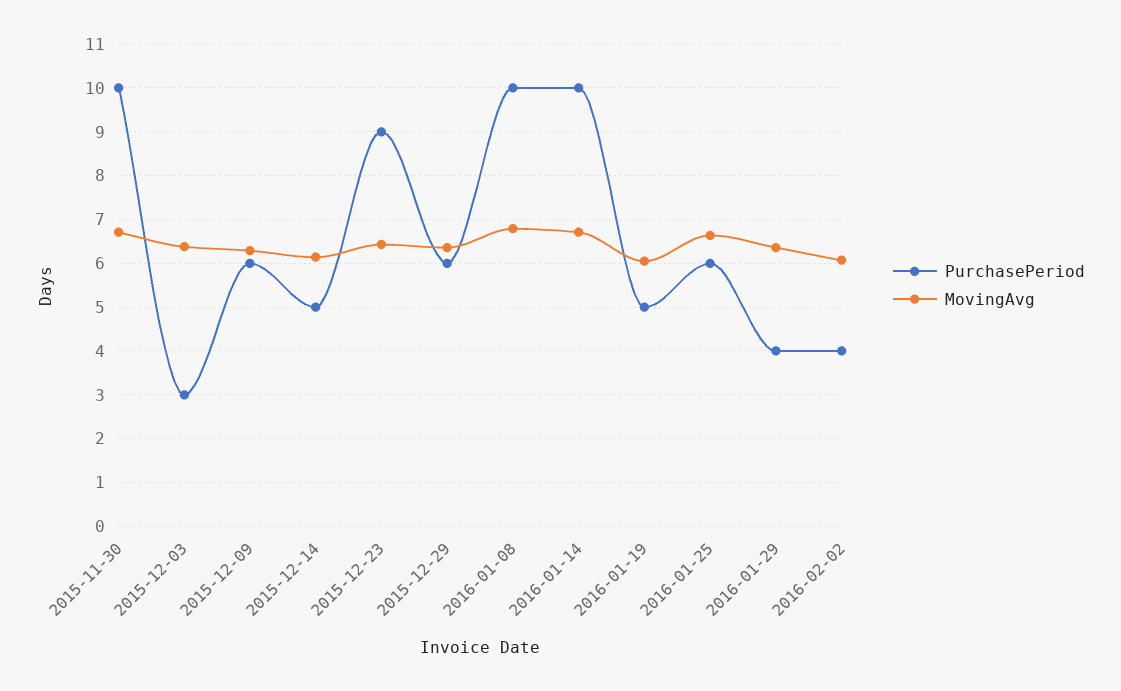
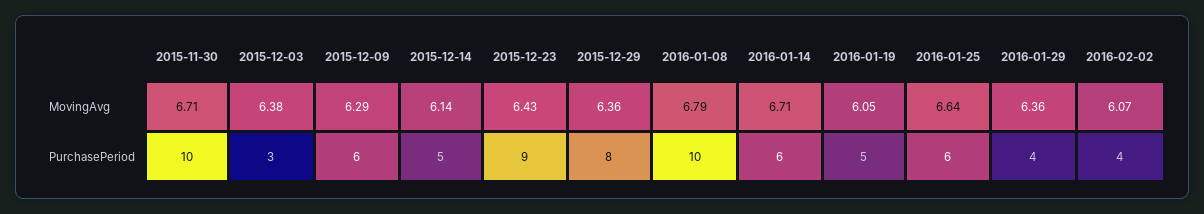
  {
    "PurchasePeriod": {
      "2015-11-30": 10,
      "2015-12-03": 3,
      "2015-12-09": 6,
      "2015-12-14": 5,
      "2015-12-23": 9,
-     "2015-12-29": 6,
+     "2015-12-29": 8,
      "2016-01-08": 10,
-     "2016-01-14": 10,
+     "2016-01-14": 6,
      "2016-01-19": 5,
      "2016-01-25": 6,
      "2016-01-29": 4,
      "2016-02-02": 4
    },
    "MovingAvg": {
      "2015-11-30": 6.71,
      "2015-12-03": 6.38,
      "2015-12-09": 6.29,
      "2015-12-14": 6.14,
      "2015-12-23": 6.43,
      "2015-12-29": 6.36,
      "2016-01-08": 6.79,
      "2016-01-14": 6.71,
      "2016-01-19": 6.05,
      "2016-01-25": 6.64,
      "2016-01-29": 6.36,
      "2016-02-02": 6.07
    }
  }

